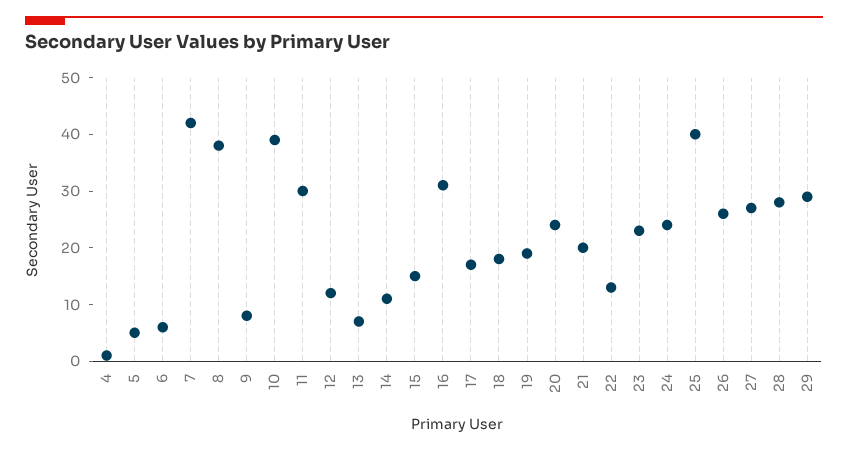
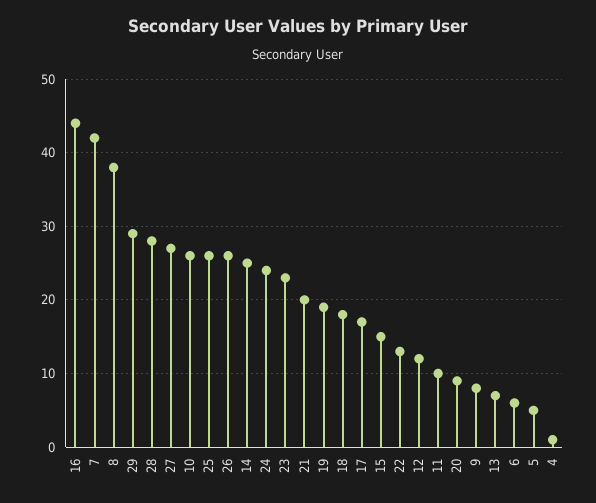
  {
    "4": 1,
    "5": 5,
    "6": 6,
    "7": 42,
    "8": 38,
    "9": 8,
-   "10": 40,
+   "10": 26,
-   "11": 30,
+   "11": 10,
    "12": 12,
    "13": 7,
-   "14": 10,
+   "14": 25,
    "15": 15,
-   "16": 30,
+   "16": 44,
    "17": 17,
    "18": 18,
    "19": 19,
-   "20": 25,
+   "20": 9,
    "21": 20,
    "22": 13,
    "23": 23,
    "24": 24,
-   "25": 40,
+   "25": 26,
    "26": 26,
    "27": 27,
    "28": 28,
    "29": 29
  }

